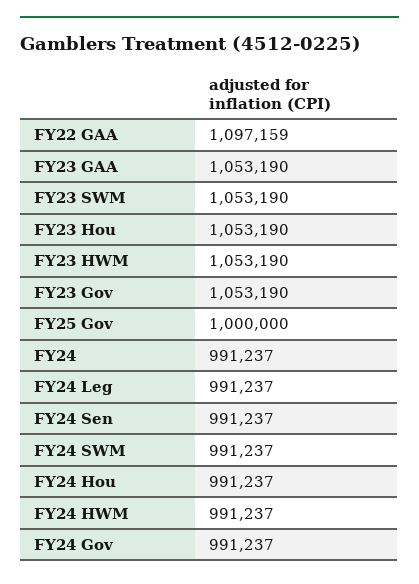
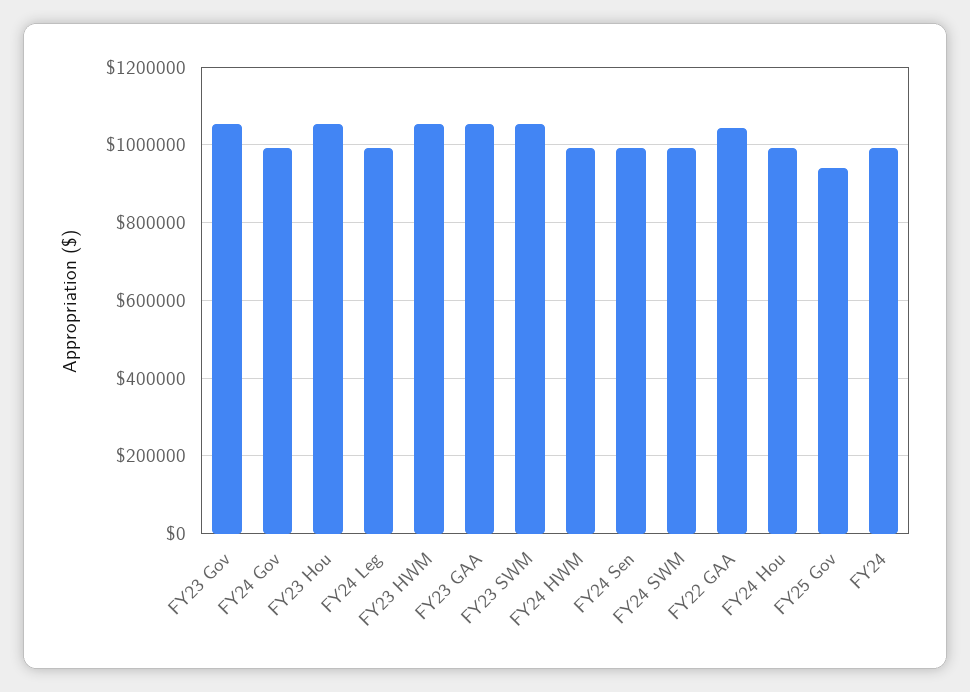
  {
-   "FY22 GAA": 1097159,
+   "FY22 GAA": 1040000,
    "FY23 GAA": 1053190,
    "FY23 SWM": 1053190,
    "FY23 Hou": 1053190,
    "FY23 HWM": 1053190,
    "FY23 Gov": 1053190,
-   "FY25 Gov": 1000000,
+   "FY25 Gov": 940000,
    "FY24": 991237,
    "FY24 Leg": 991237,
    "FY24 Sen": 991237,
    "FY24 SWM": 991237,
    "FY24 Hou": 991237,
    "FY24 HWM": 991237,
    "FY24 Gov": 991237
  }

